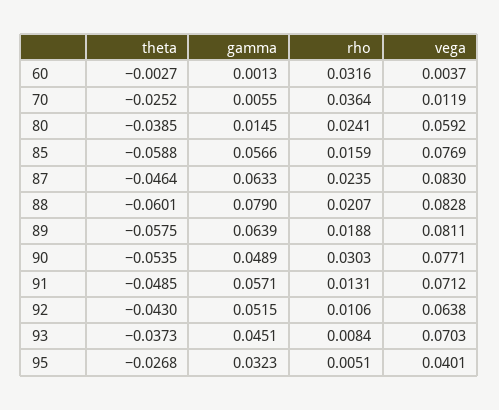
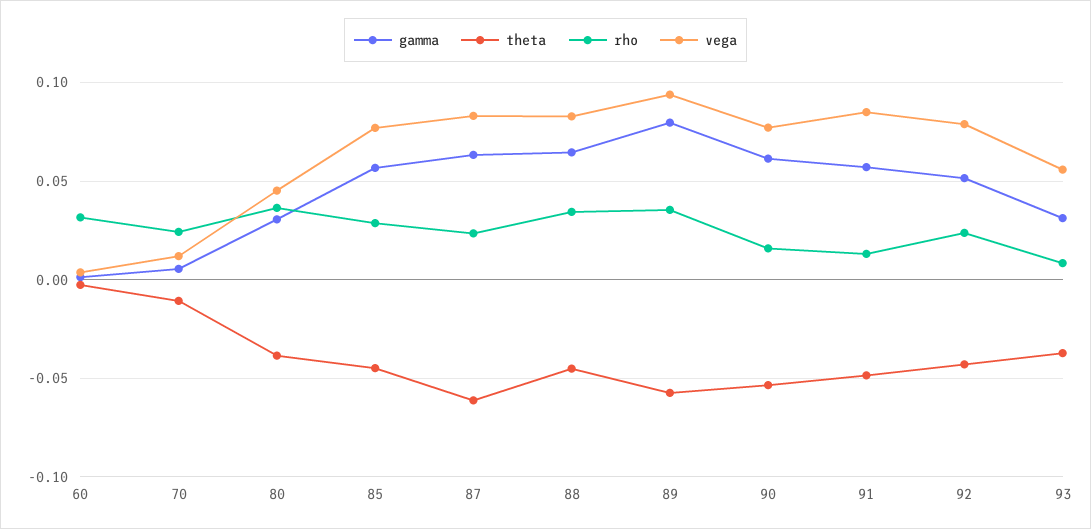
  {
    "theta": {
      "60": -0.0027,
-     "70": -0.0252,
+     "70": -0.01,
      "80": -0.0385,
-     "85": -0.0588,
+     "85": -0.045,
-     "87": -0.0464,
+     "87": -0.06,
-     "88": -0.0601,
+     "88": -0.045,
      "89": -0.0575,
      "90": -0.0535,
      "91": -0.0485,
      "92": -0.043,
-     "93": -0.0373,
+     "93": -0.0373
-     "95": -0.0268
    },
    "gamma": {
      "60": 0.0013,
      "70": 0.0055,
-     "80": 0.0145,
+     "80": 0.03,
      "85": 0.0566,
      "87": 0.0633,
-     "88": 0.079,
+     "88": 0.065,
-     "89": 0.0639,
+     "89": 0.08,
-     "90": 0.0489,
+     "90": 0.06,
      "91": 0.0571,
      "92": 0.0515,
-     "93": 0.0451,
+     "93": 0.03
-     "95": 0.0323
    },
    "rho": {
      "60": 0.0316,
-     "70": 0.0364,
+     "70": 0.025,
-     "80": 0.0241,
+     "80": 0.035,
-     "85": 0.0159,
+     "85": 0.03,
      "87": 0.0235,
-     "88": 0.0207,
+     "88": 0.035,
-     "89": 0.0188,
+     "89": 0.035,
-     "90": 0.0303,
+     "90": 0.015,
      "91": 0.0131,
-     "92": 0.0106,
+     "92": 0.025,
-     "93": 0.0084,
+     "93": 0.0084
-     "95": 0.0051
    },
    "vega": {
      "60": 0.0037,
      "70": 0.0119,
-     "80": 0.0592,
+     "80": 0.045,
      "85": 0.0769,
      "87": 0.083,
      "88": 0.0828,
-     "89": 0.0811,
+     "89": 0.095,
      "90": 0.0771,
-     "91": 0.0712,
+     "91": 0.085,
-     "92": 0.0638,
+     "92": 0.08,
-     "93": 0.0703,
+     "93": 0.055
-     "95": 0.0401
    }
  }

